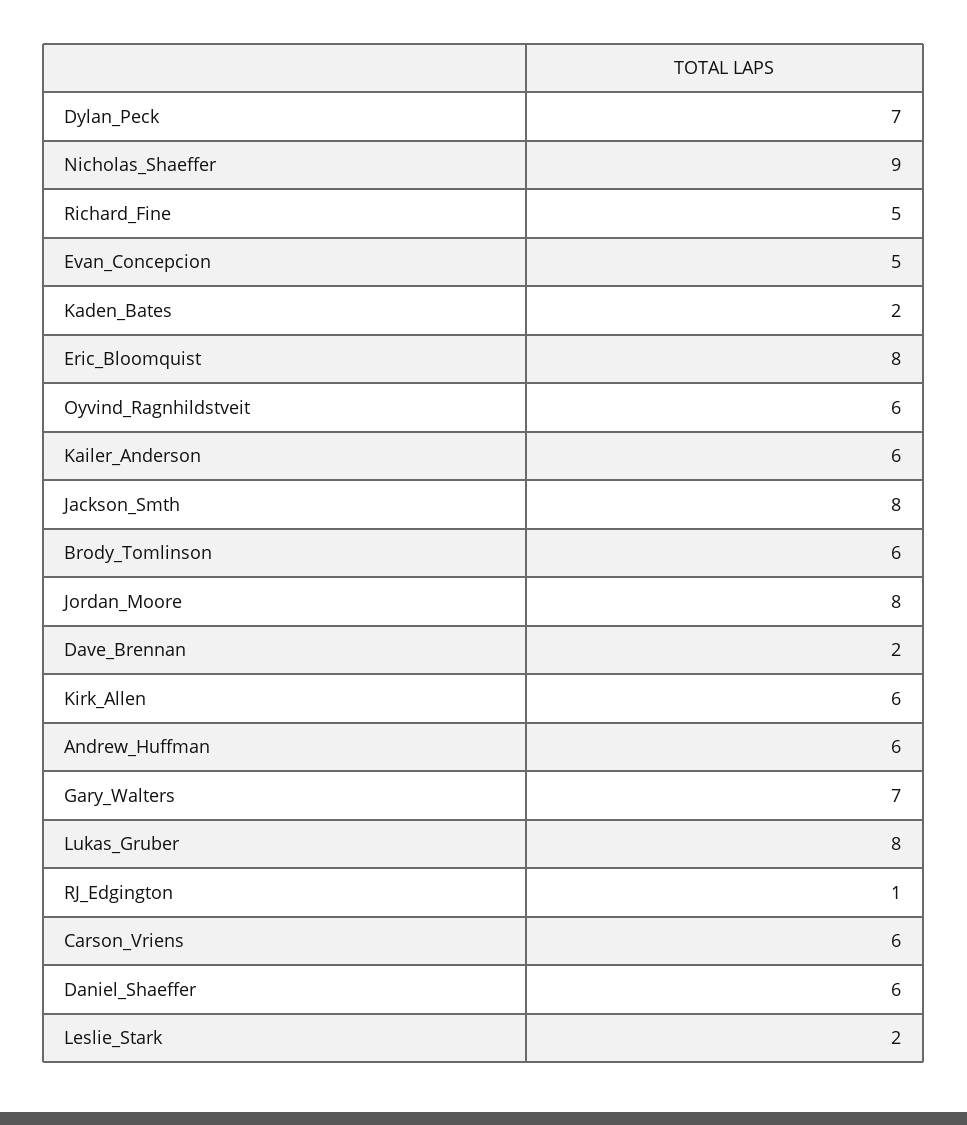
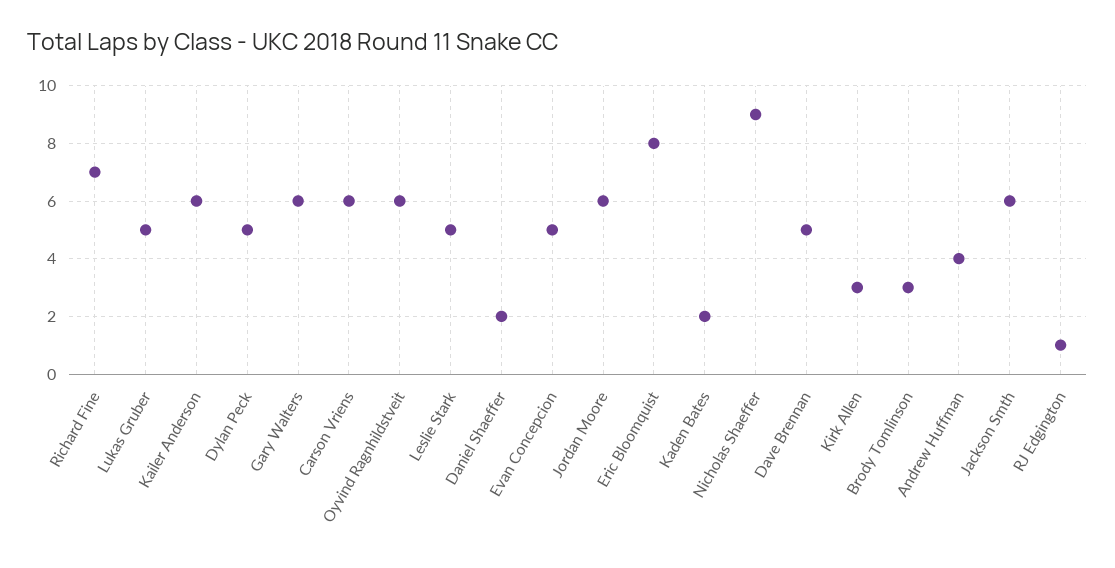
  {
-   "Dylan_Peck": 7,
+   "Dylan_Peck": 5,
    "Nicholas_Shaeffer": 9,
-   "Richard_Fine": 5,
+   "Richard_Fine": 7,
    "Evan_Concepcion": 5,
    "Kaden_Bates": 2,
    "Eric_Bloomquist": 8,
    "Oyvind_Ragnhildstveit": 6,
    "Kailer_Anderson": 6,
-   "Jackson_Smth": 8,
+   "Jackson_Smth": 6,
-   "Brody_Tomlinson": 6,
+   "Brody_Tomlinson": 3,
-   "Jordan_Moore": 8,
+   "Jordan_Moore": 6,
-   "Dave_Brennan": 2,
+   "Dave_Brennan": 5,
-   "Kirk_Allen": 6,
+   "Kirk_Allen": 3,
-   "Andrew_Huffman": 6,
+   "Andrew_Huffman": 4,
-   "Gary_Walters": 7,
+   "Gary_Walters": 6,
-   "Lukas_Gruber": 8,
+   "Lukas_Gruber": 5,
    "RJ_Edgington": 1,
    "Carson_Vriens": 6,
-   "Daniel_Shaeffer": 6,
+   "Daniel_Shaeffer": 2,
-   "Leslie_Stark": 2
+   "Leslie_Stark": 5
  }

